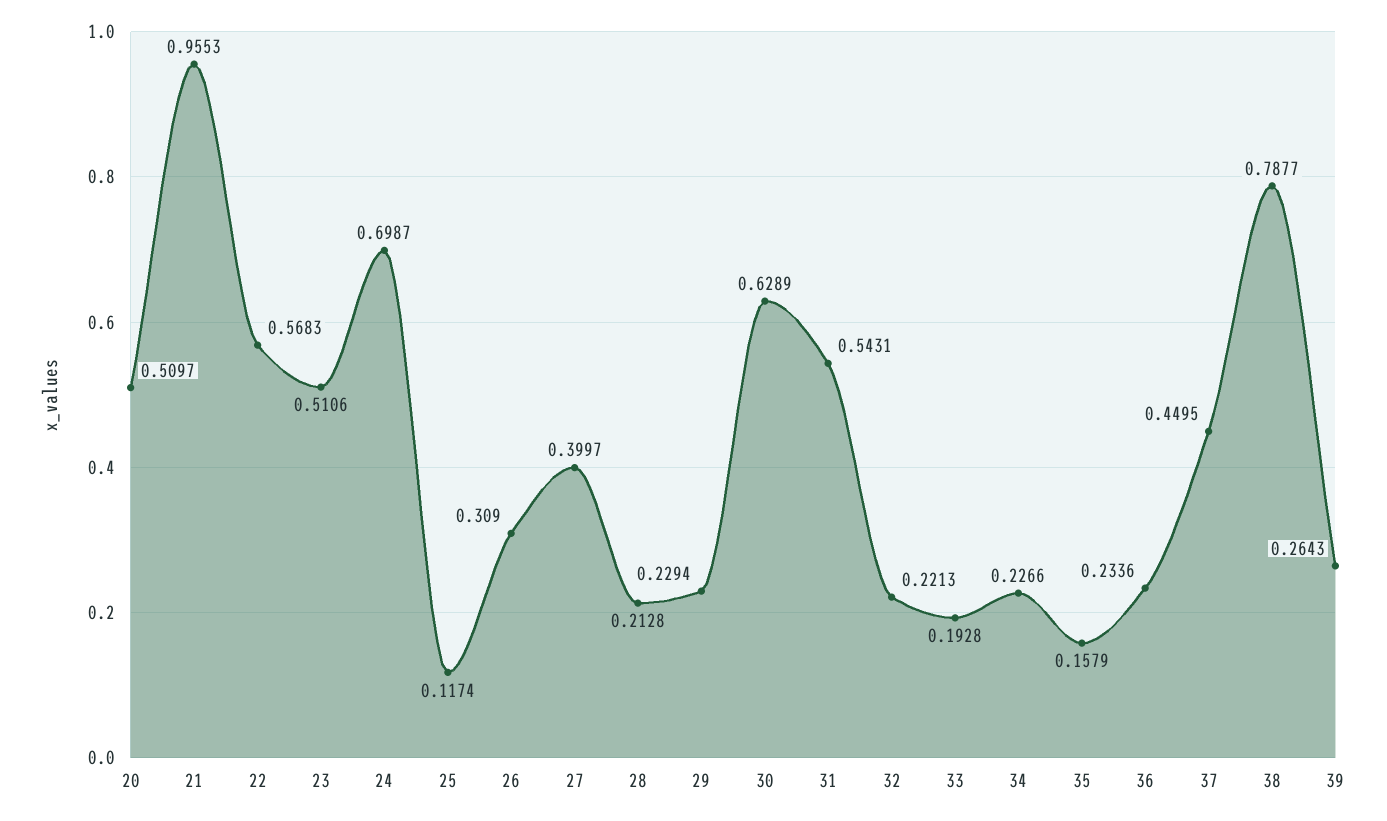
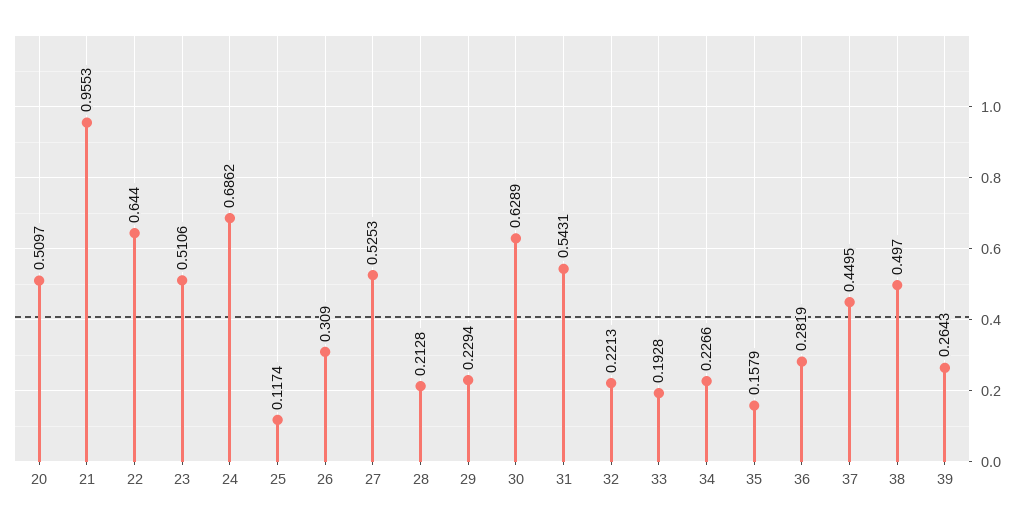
  {
    "20": 0.5097,
    "21": 0.9553,
-   "22": 0.5683,
+   "22": 0.644,
    "23": 0.5106,
-   "24": 0.6987,
+   "24": 0.6862,
    "25": 0.1174,
    "26": 0.309,
-   "27": 0.3997,
+   "27": 0.5253,
    "28": 0.2128,
    "29": 0.2294,
    "30": 0.6289,
    "31": 0.5431,
    "32": 0.2213,
    "33": 0.1928,
    "34": 0.2266,
    "35": 0.1579,
-   "36": 0.2336,
+   "36": 0.2819,
    "37": 0.4495,
-   "38": 0.7877,
+   "38": 0.497,
    "39": 0.2643
  }

